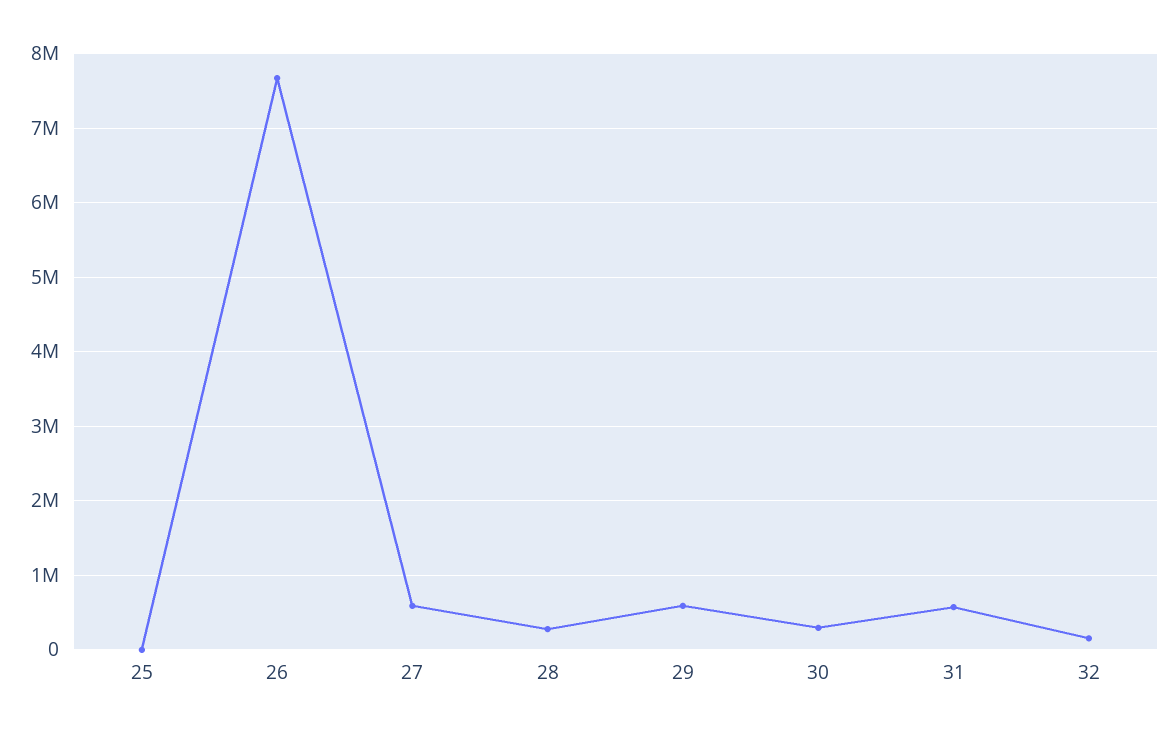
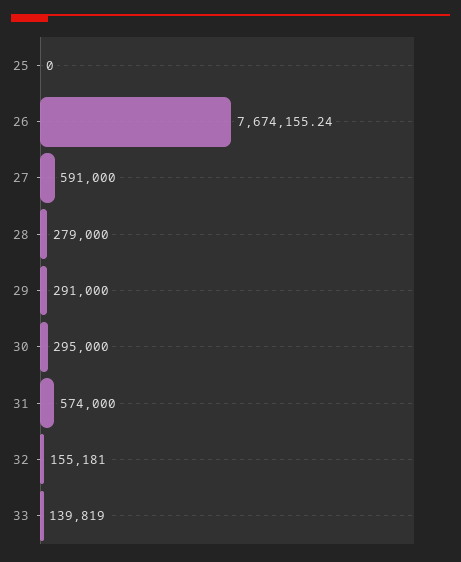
  {
    "25": 0,
    "26": 7674155.24,
    "27": 591000,
    "28": 279000,
-   "29": 600000,
+   "29": 291000,
    "30": 295000,
    "31": 574000,
-   "32": 155181
+   "32": 155181,
+   "33": 139819
  }

